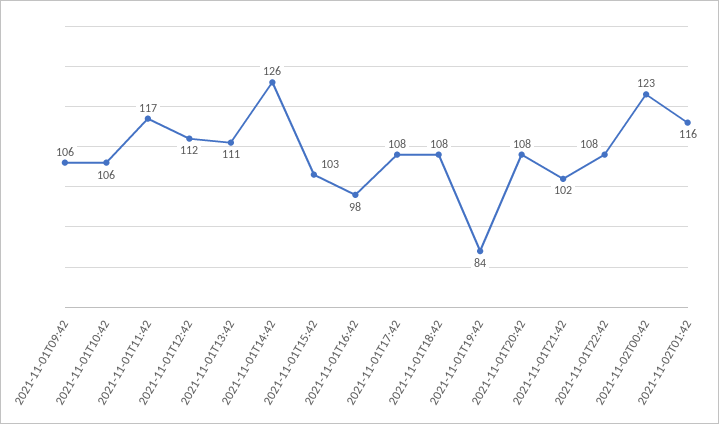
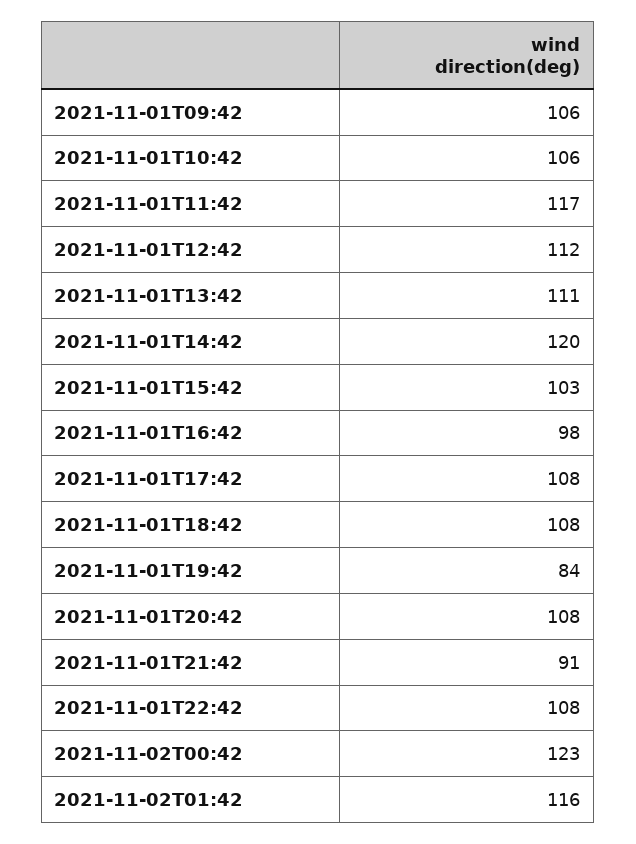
  {
    "2021-11-01T09:42": 106,
    "2021-11-01T10:42": 106,
    "2021-11-01T11:42": 117,
    "2021-11-01T12:42": 112,
    "2021-11-01T13:42": 111,
-   "2021-11-01T14:42": 126,
+   "2021-11-01T14:42": 120,
    "2021-11-01T15:42": 103,
    "2021-11-01T16:42": 98,
    "2021-11-01T17:42": 108,
    "2021-11-01T18:42": 108,
    "2021-11-01T19:42": 84,
    "2021-11-01T20:42": 108,
-   "2021-11-01T21:42": 102,
+   "2021-11-01T21:42": 91,
    "2021-11-01T22:42": 108,
    "2021-11-02T00:42": 123,
    "2021-11-02T01:42": 116
  }

